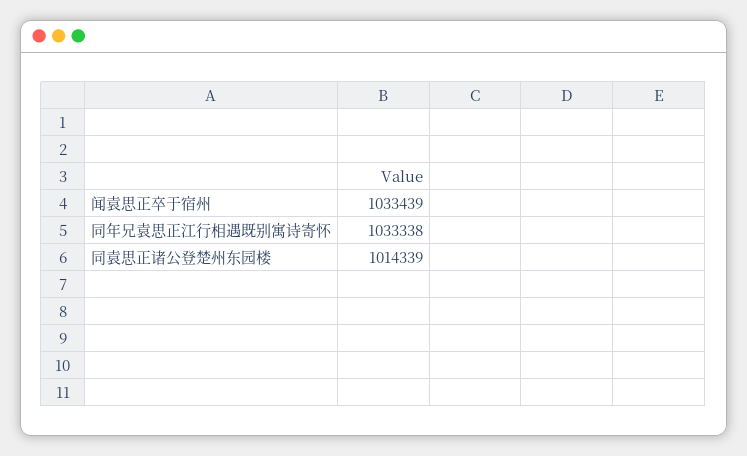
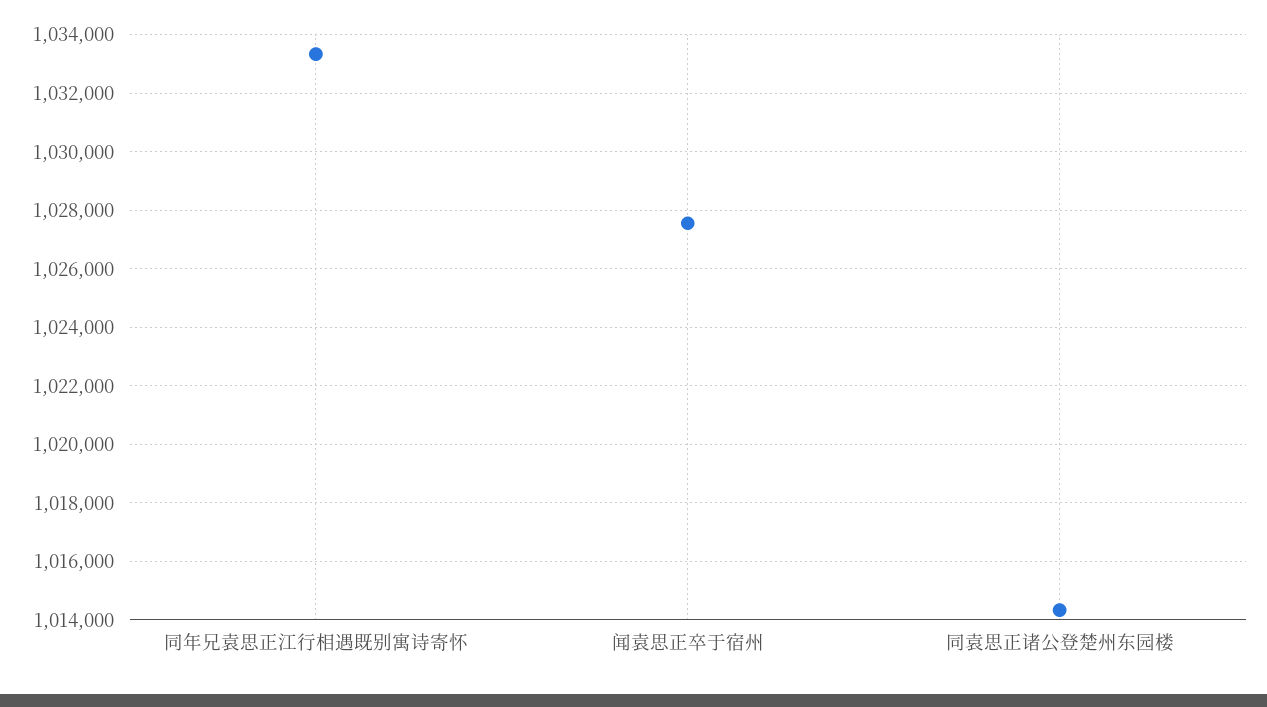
  {
-   "闻袁思正卒于宿州": 1033439,
+   "闻袁思正卒于宿州": 1027500,
    "同年兄袁思正江行相遇既别寓诗寄怀": 1033338,
    "同袁思正诸公登楚州东园楼": 1014339
  }

